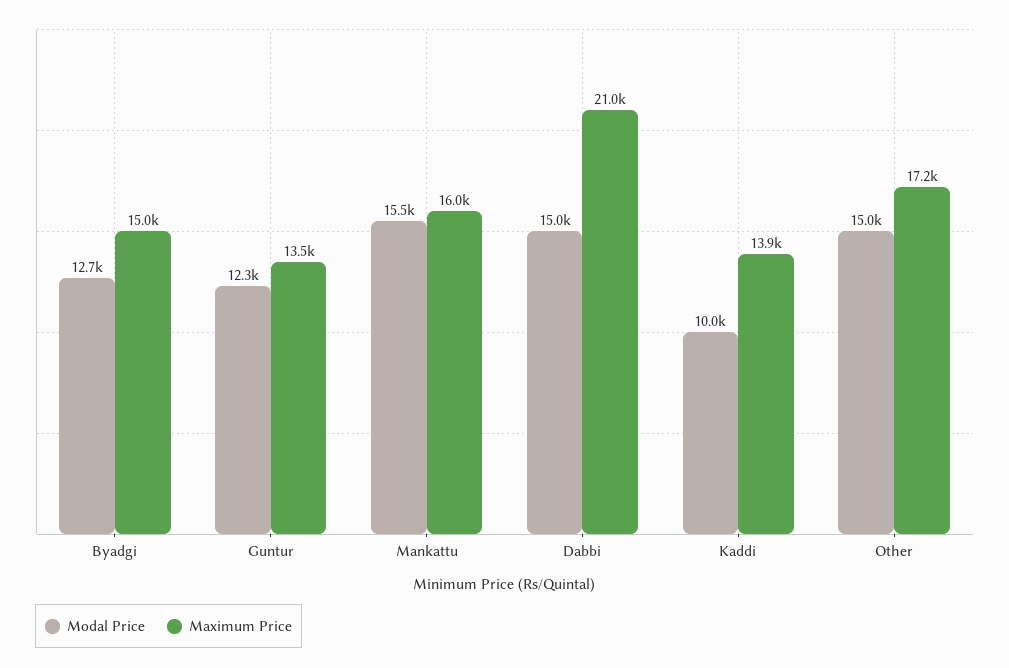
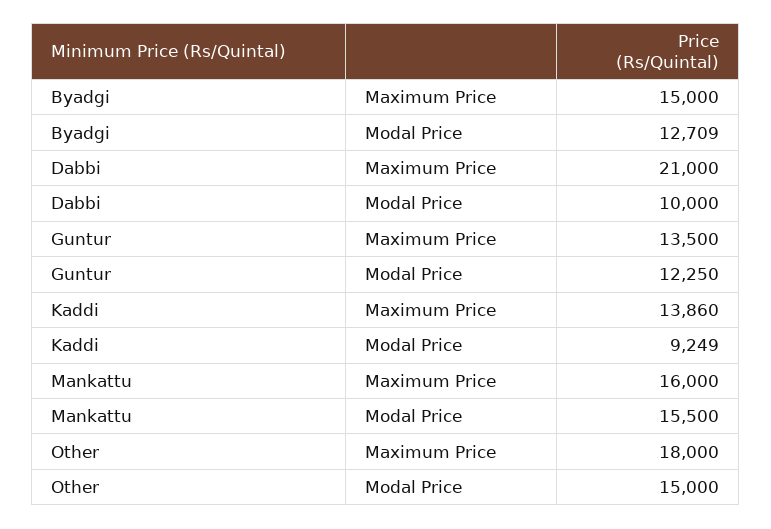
  {
    "Modal Price": {
      "Byadgi": 12709,
      "Guntur": 12250,
      "Mankattu": 15500,
-     "Dabbi": 15000,
+     "Dabbi": 10000,
-     "Kaddi": 10000,
+     "Kaddi": 9249,
      "Other": 15000
    },
    "Maximum Price": {
      "Byadgi": 15000,
      "Guntur": 13500,
      "Mankattu": 16000,
      "Dabbi": 21000,
      "Kaddi": 13860,
-     "Other": 17200
+     "Other": 18000
    }
  }

